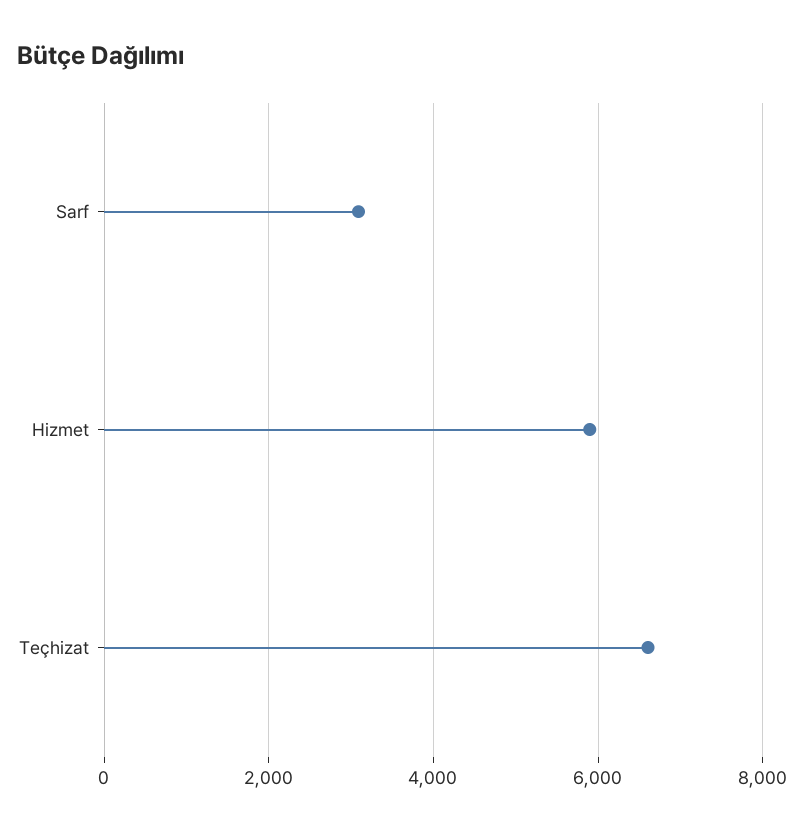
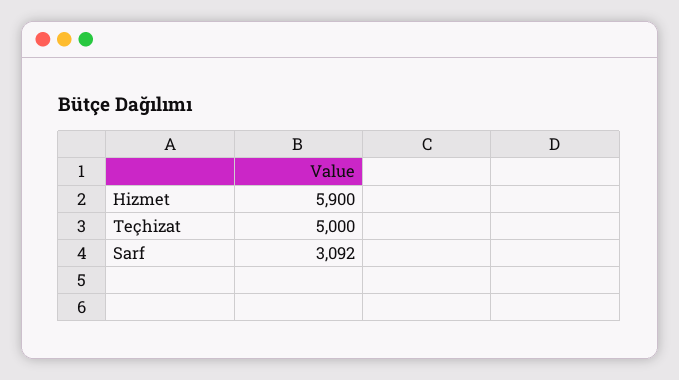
  {
    "Sarf": 3092,
    "Hizmet": 5900,
-   "Teçhizat": 6600
+   "Teçhizat": 5000
  }

